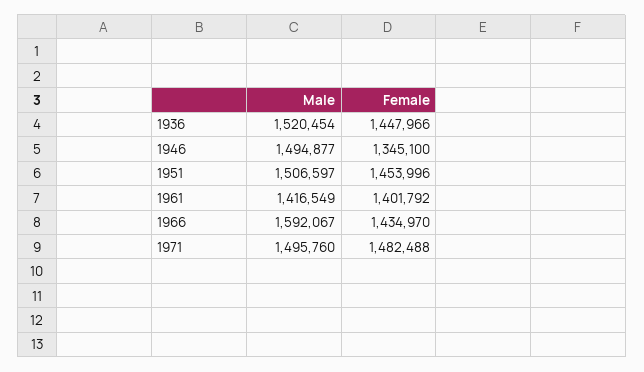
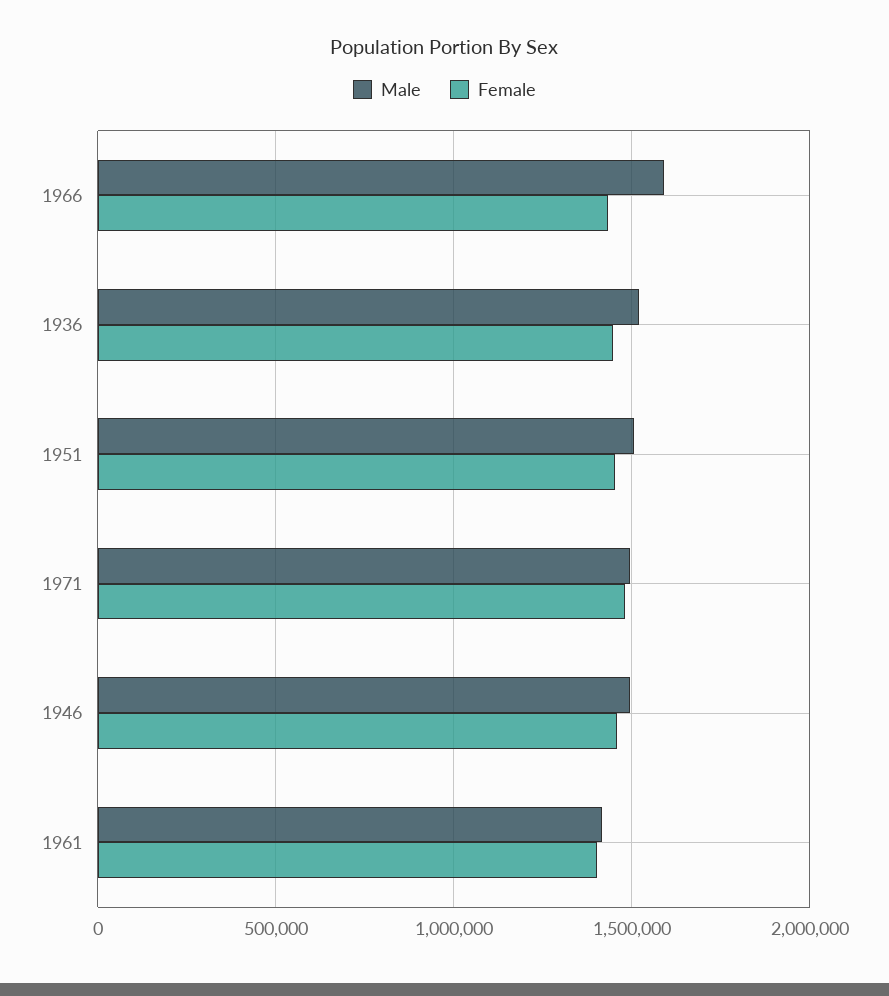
  {
    "Male": {
      "1936": 1520454,
      "1946": 1494877,
      "1951": 1506597,
      "1961": 1416549,
      "1966": 1592067,
      "1971": 1495760
    },
    "Female": {
      "1936": 1447966,
-     "1946": 1345100,
+     "1946": 1450000,
      "1951": 1453996,
      "1961": 1401792,
      "1966": 1434970,
      "1971": 1482488
    }
  }

